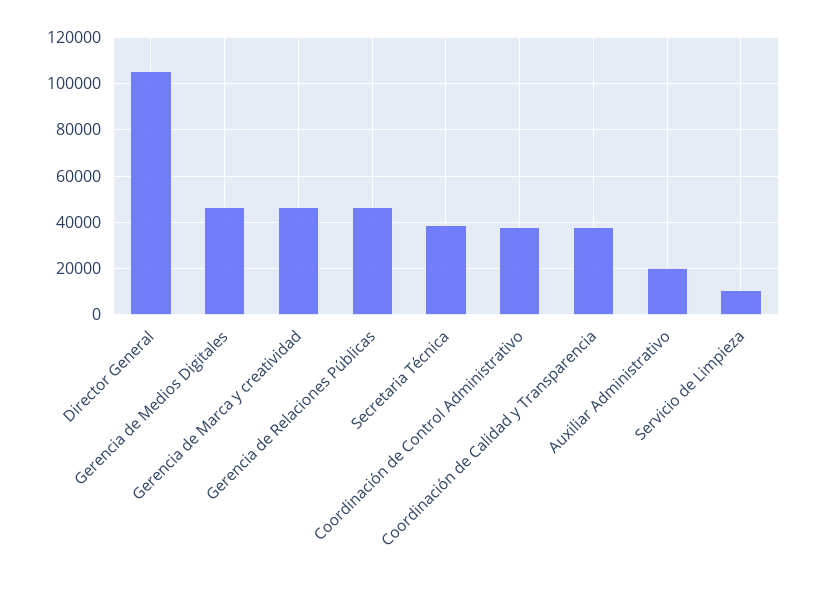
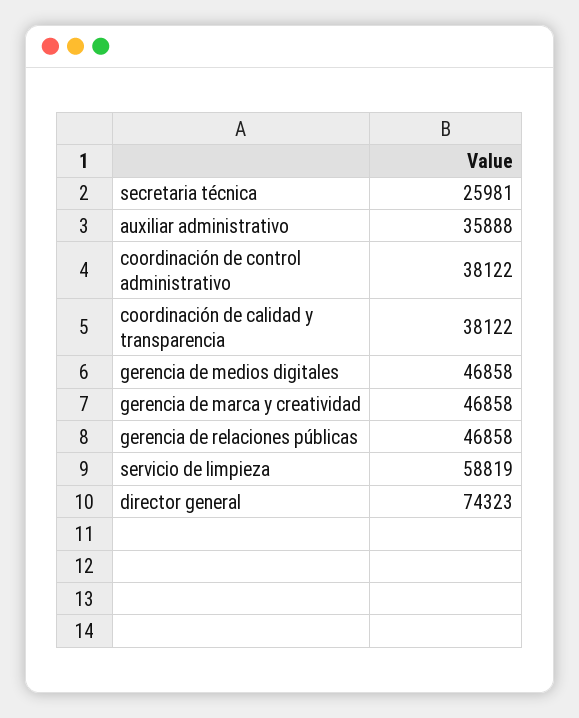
  {
-   "Director General": 105000,
+   "Director General": 74323,
    "Gerencia de Medios Digitales": 46858,
    "Gerencia de Marca y creatividad": 46858,
    "Gerencia de Relaciones Públicas": 46858,
-   "Secretaria Técnica": 40000,
+   "Secretaria Técnica": 25981,
    "Coordinación de Control Administrativo": 38122,
    "Coordinación de Calidad y Transparencia": 38122,
-   "Auxiliar Administrativo": 20000,
+   "Auxiliar Administrativo": 35888,
-   "Servicio de Limpieza": 10000
+   "Servicio de Limpieza": 58819
  }

